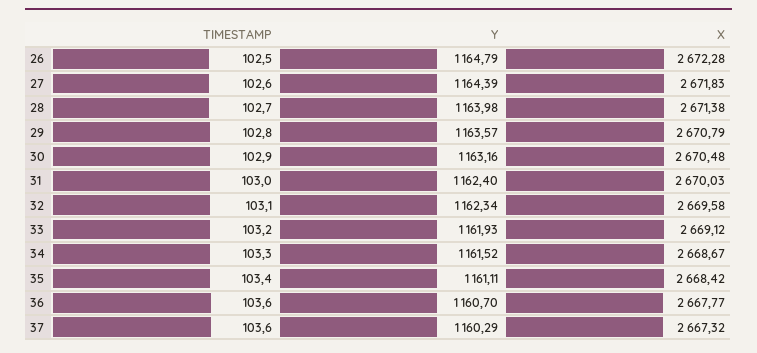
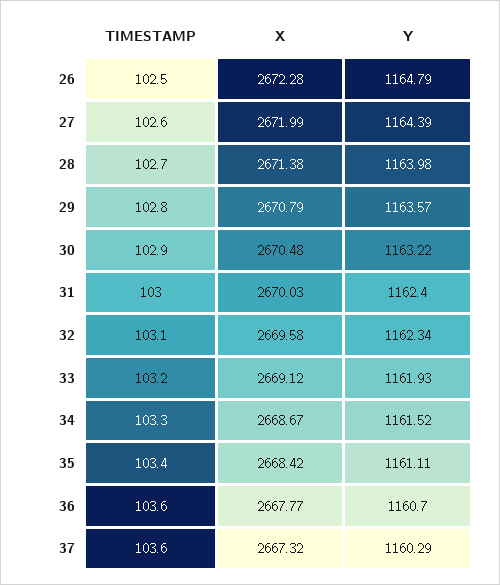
  {
    "TIMESTAMP": {
      "26": 102.5,
      "27": 102.6,
      "28": 102.7,
      "29": 102.8,
      "30": 102.9,
      "31": 103,
      "32": 103.1,
      "33": 103.2,
      "34": 103.3,
      "35": 103.4,
      "36": 103.6,
      "37": 103.6
    },
    "Y": {
      "26": 1164.79,
      "27": 1164.39,
      "28": 1163.98,
      "29": 1163.57,
-     "30": 1163.16,
+     "30": 1163.22,
      "31": 1162.4,
      "32": 1162.34,
      "33": 1161.93,
      "34": 1161.52,
      "35": 1161.11,
      "36": 1160.7,
      "37": 1160.29
    },
    "X": {
      "26": 2672.28,
-     "27": 2671.83,
+     "27": 2671.99,
      "28": 2671.38,
      "29": 2670.79,
      "30": 2670.48,
      "31": 2670.03,
      "32": 2669.58,
      "33": 2669.12,
      "34": 2668.67,
      "35": 2668.42,
      "36": 2667.77,
      "37": 2667.32
    }
  }

